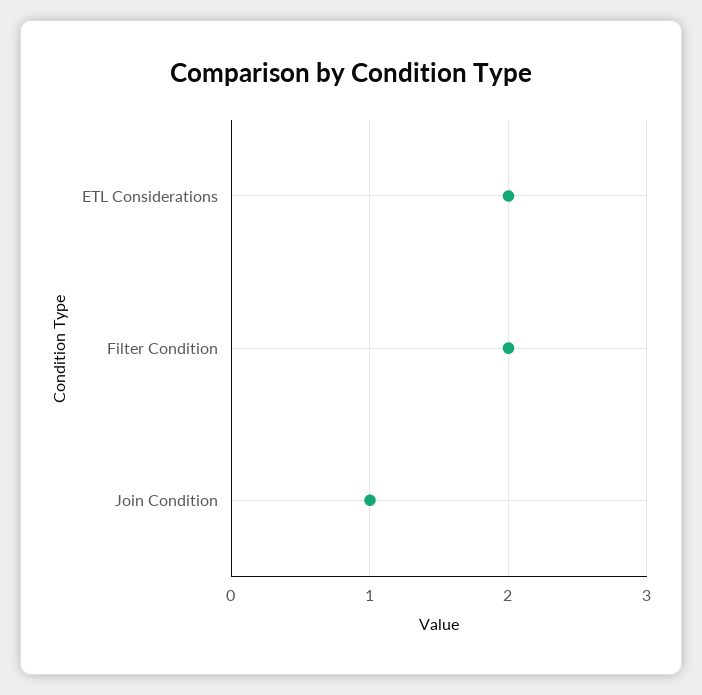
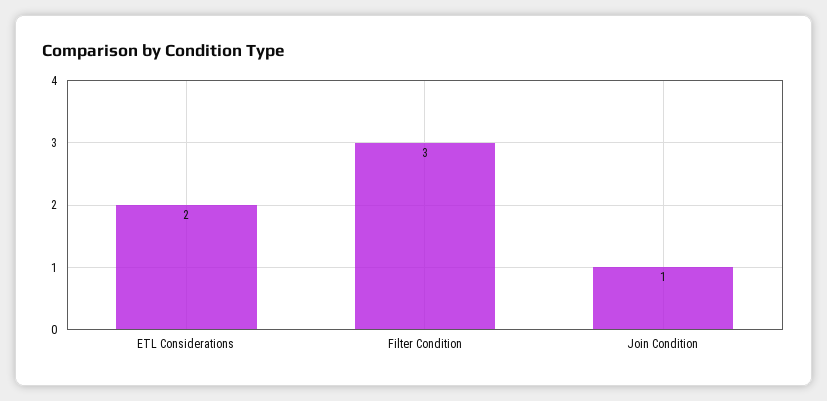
  {
    "ETL Considerations": 2,
-   "Filter Condition": 2,
+   "Filter Condition": 3,
    "Join Condition": 1
  }

